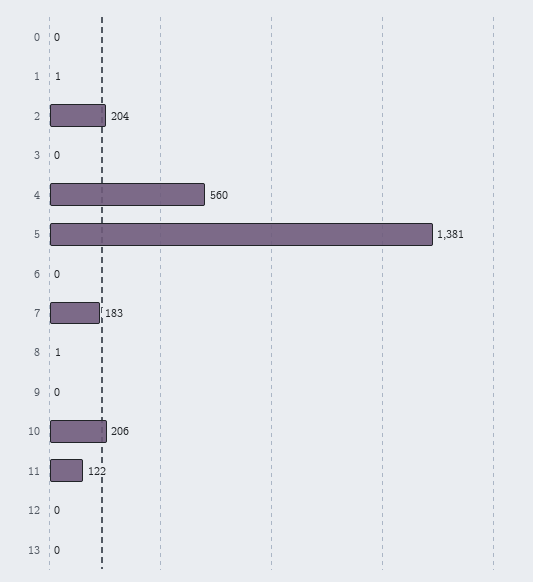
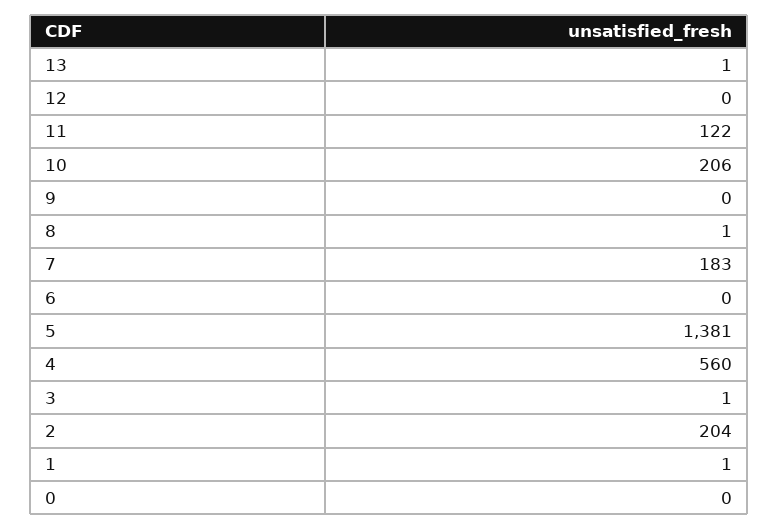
  {
    "0": 0,
    "1": 1,
    "2": 204,
-   "3": 0,
+   "3": 1,
    "4": 560,
    "5": 1381,
    "6": 0,
    "7": 183,
    "8": 1,
    "9": 0,
    "10": 206,
    "11": 122,
    "12": 0,
-   "13": 0
+   "13": 1
  }

